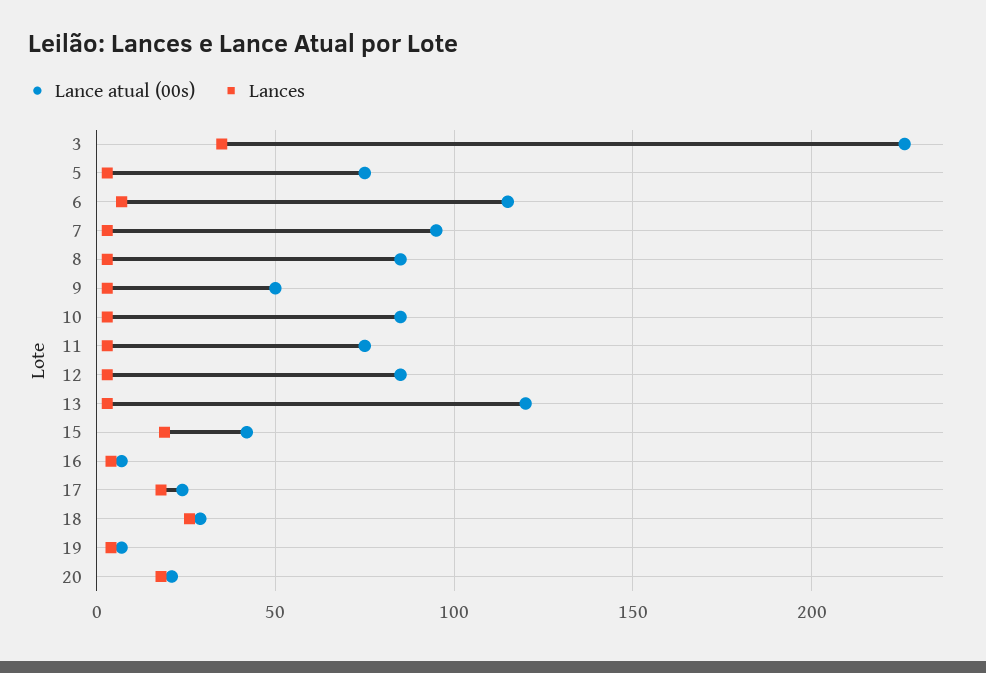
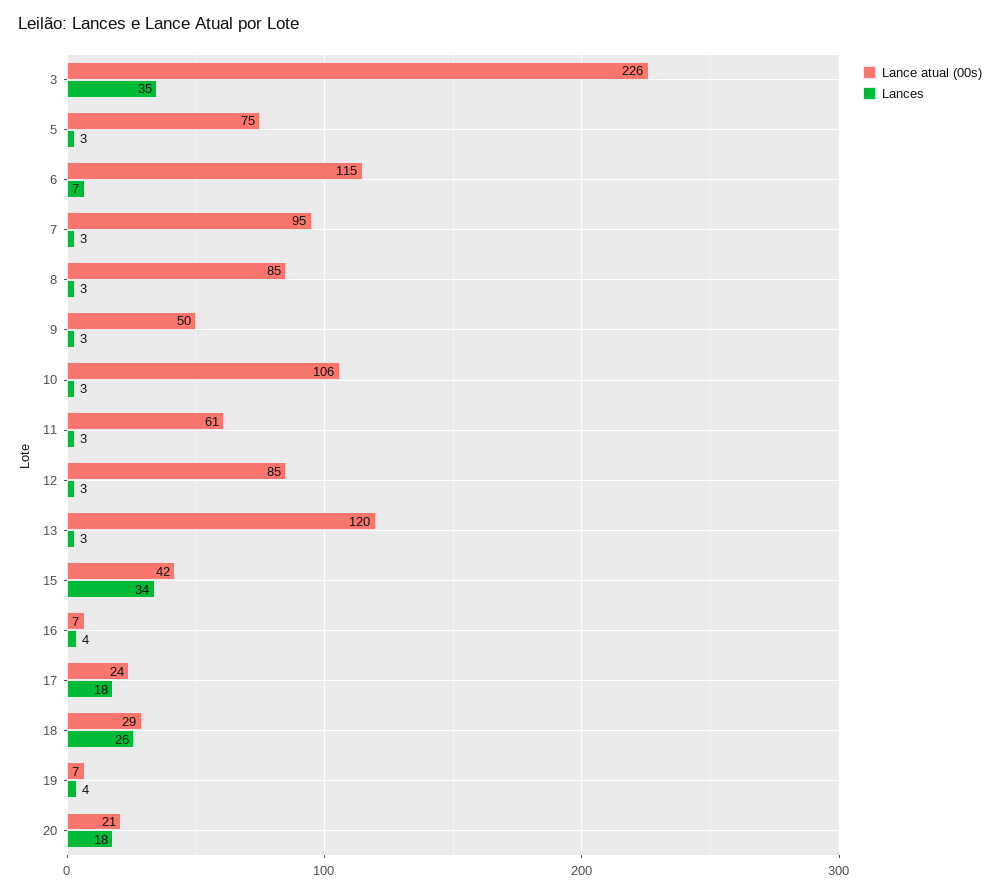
  {
    "Lance atual (00s)": {
      "3": 226,
      "5": 75,
      "6": 115,
      "7": 95,
      "8": 85,
      "9": 50,
-     "10": 85,
+     "10": 106,
-     "11": 75,
+     "11": 61,
      "12": 85,
      "13": 120,
      "15": 42,
      "16": 7,
      "17": 24,
      "18": 29,
      "19": 7,
      "20": 21
    },
    "Lances": {
      "3": 35,
      "5": 3,
      "6": 7,
      "7": 3,
      "8": 3,
      "9": 3,
      "10": 3,
      "11": 3,
      "12": 3,
      "13": 3,
-     "15": 20,
+     "15": 34,
      "16": 4,
      "17": 18,
      "18": 26,
      "19": 4,
      "20": 18
    }
  }

